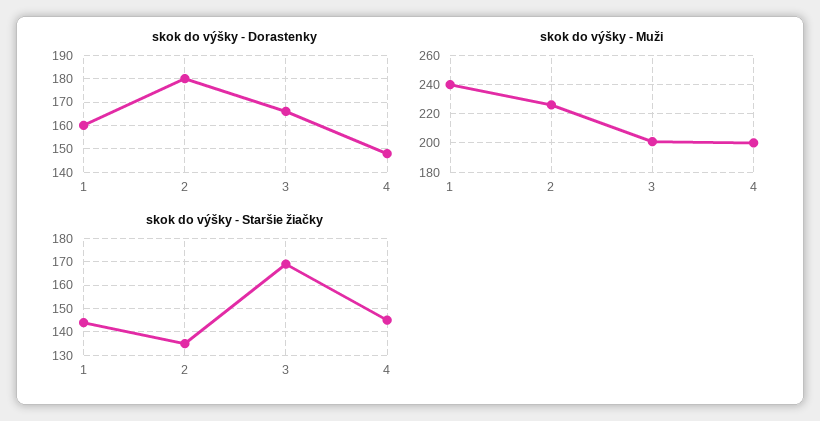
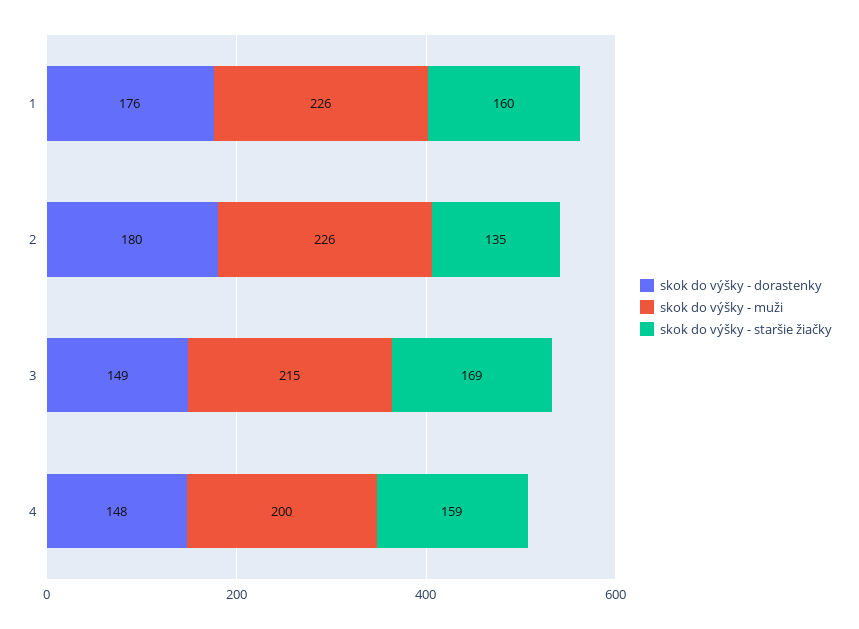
  {
    "skok do výšky - Dorastenky": {
-     "1": 160,
+     "1": 176,
      "2": 180,
-     "3": 165,
+     "3": 149,
      "4": 148
    },
    "skok do výšky - Muži": {
-     "1": 240,
+     "1": 226,
      "2": 226,
-     "3": 200,
+     "3": 215,
      "4": 200
    },
    "skok do výšky - Staršie žiačky": {
-     "1": 145,
+     "1": 160,
      "2": 135,
      "3": 169,
-     "4": 145
+     "4": 159
    }
  }

